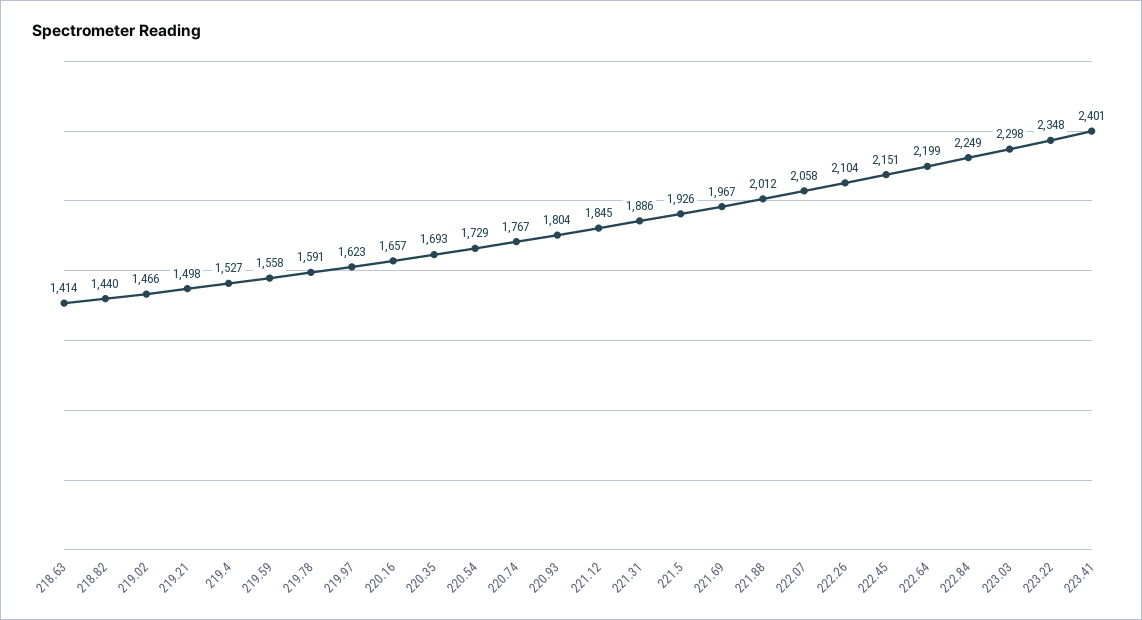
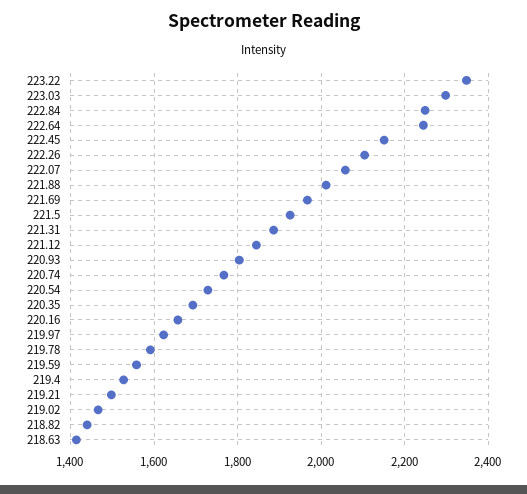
  {
    "218.63": 1414,
    "218.82": 1440,
    "219.02": 1466,
    "219.21": 1498,
    "219.4": 1527,
    "219.59": 1558,
    "219.78": 1591,
    "219.97": 1623,
    "220.16": 1657,
    "220.35": 1693,
    "220.54": 1729,
    "220.74": 1767,
    "220.93": 1804,
    "221.12": 1845,
    "221.31": 1886,
    "221.5": 1926,
    "221.69": 1967,
    "221.88": 2012,
    "222.07": 2058,
    "222.26": 2104,
    "222.45": 2151,
-   "222.64": 2199,
+   "222.64": 2240,
    "222.84": 2249,
    "223.03": 2298,
-   "223.22": 2348,
+   "223.22": 2348
-   "223.41": 2401
  }

